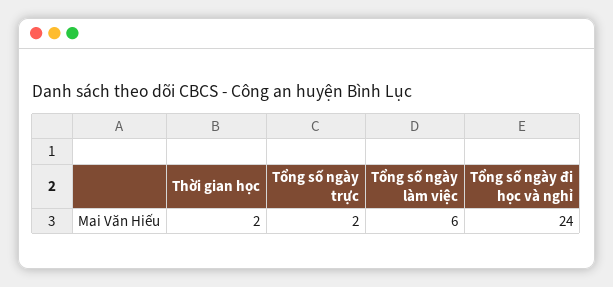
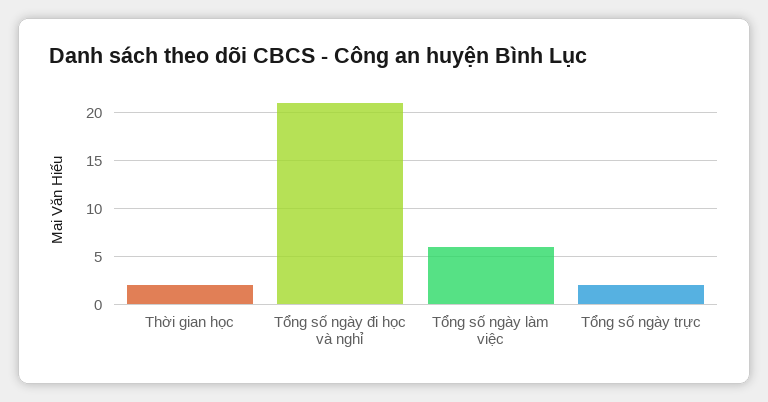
  {
    "Thời gian học": 2,
    "Tổng số ngày trực": 2,
    "Tổng số ngày làm việc": 6,
-   "Tổng số ngày đi học và nghỉ": 24
+   "Tổng số ngày đi học và nghỉ": 21
  }

